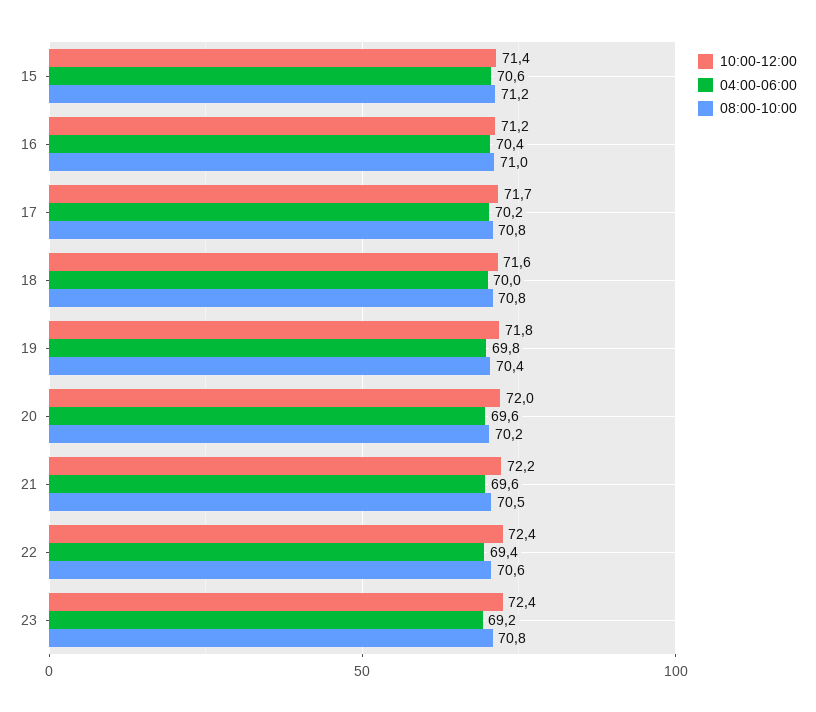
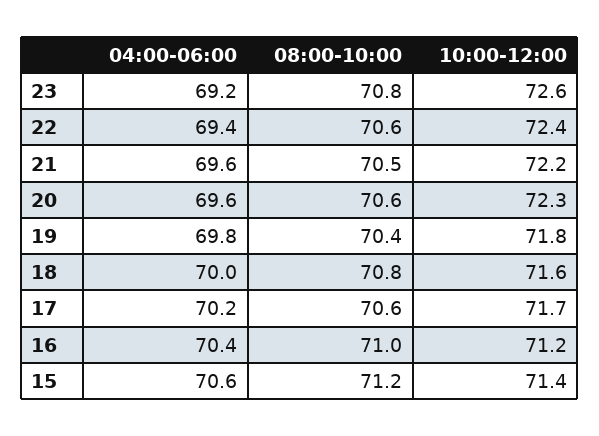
  {
    "10:00-12:00": {
      "15": 71.4,
      "16": 71.2,
      "17": 71.7,
      "18": 71.6,
      "19": 71.8,
-     "20": 72,
+     "20": 72.3,
      "21": 72.2,
      "22": 72.4,
-     "23": 72.4
+     "23": 72.6
    },
    "04:00-06:00": {
      "15": 70.6,
      "16": 70.4,
      "17": 70.2,
      "18": 70,
      "19": 69.8,
      "20": 69.6,
      "21": 69.6,
      "22": 69.4,
      "23": 69.2
    },
    "08:00-10:00": {
      "15": 71.2,
      "16": 71,
-     "17": 70.8,
+     "17": 70.6,
      "18": 70.8,
      "19": 70.4,
-     "20": 70.2,
+     "20": 70.6,
      "21": 70.5,
      "22": 70.6,
      "23": 70.8
    }
  }

